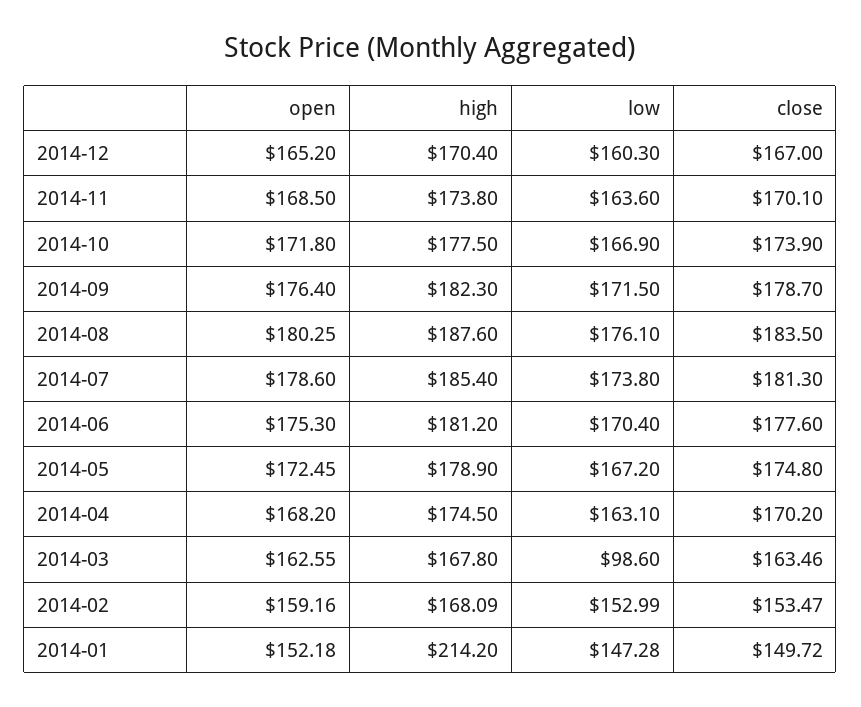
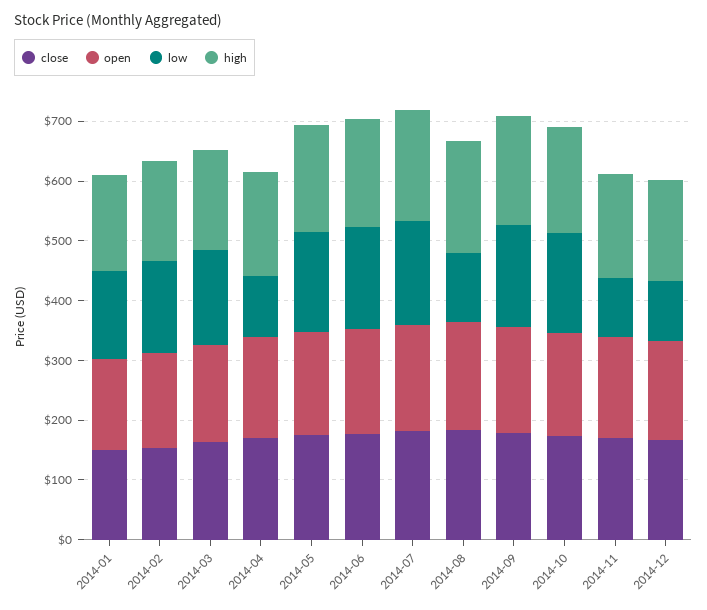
  {
    "open": {
      "2014-12": 165.2,
      "2014-11": 168.5,
      "2014-10": 171.8,
      "2014-09": 176.4,
      "2014-08": 180.25,
      "2014-07": 178.6,
      "2014-06": 175.3,
      "2014-05": 172.45,
      "2014-04": 168.2,
      "2014-03": 162.55,
      "2014-02": 159.16,
      "2014-01": 152.18
    },
    "high": {
      "2014-12": 170.4,
      "2014-11": 173.8,
      "2014-10": 177.5,
      "2014-09": 182.3,
      "2014-08": 187.6,
      "2014-07": 185.4,
      "2014-06": 181.2,
      "2014-05": 178.9,
      "2014-04": 174.5,
      "2014-03": 167.8,
      "2014-02": 168.09,
-     "2014-01": 214.2
+     "2014-01": 160
    },
    "low": {
-     "2014-12": 160.3,
+     "2014-12": 100,
-     "2014-11": 163.6,
+     "2014-11": 100,
      "2014-10": 166.9,
      "2014-09": 171.5,
-     "2014-08": 176.1,
+     "2014-08": 120,
      "2014-07": 173.8,
      "2014-06": 170.4,
      "2014-05": 167.2,
-     "2014-04": 163.1,
+     "2014-04": 100,
-     "2014-03": 98.6,
+     "2014-03": 160,
      "2014-02": 152.99,
      "2014-01": 147.28
    },
    "close": {
      "2014-12": 167,
      "2014-11": 170.1,
      "2014-10": 173.9,
      "2014-09": 178.7,
      "2014-08": 183.5,
      "2014-07": 181.3,
      "2014-06": 177.6,
      "2014-05": 174.8,
      "2014-04": 170.2,
      "2014-03": 163.46,
      "2014-02": 153.47,
      "2014-01": 149.72
    }
  }

